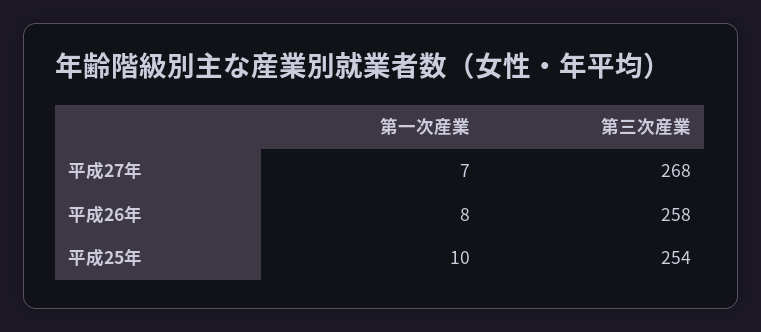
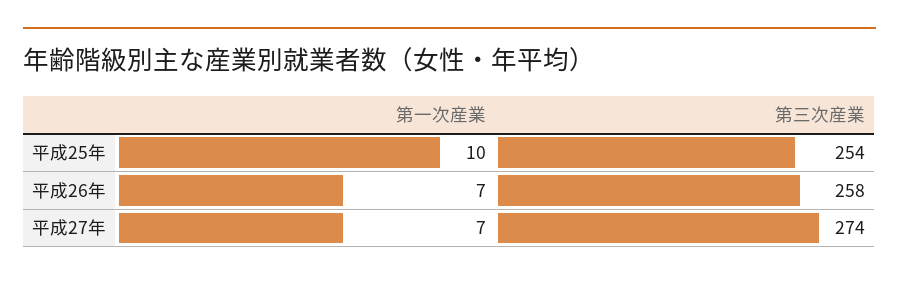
  {
    "第一次産業": {
      "平成27年": 7,
-     "平成26年": 8,
+     "平成26年": 7,
      "平成25年": 10
    },
    "第三次産業": {
-     "平成27年": 268,
+     "平成27年": 274,
      "平成26年": 258,
      "平成25年": 254
    }
  }

